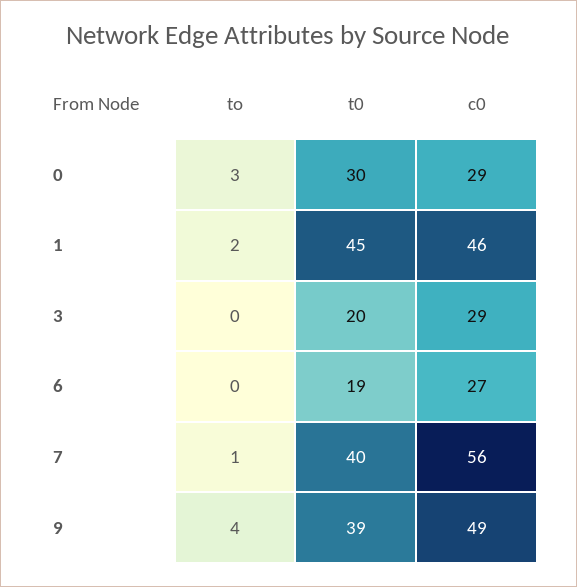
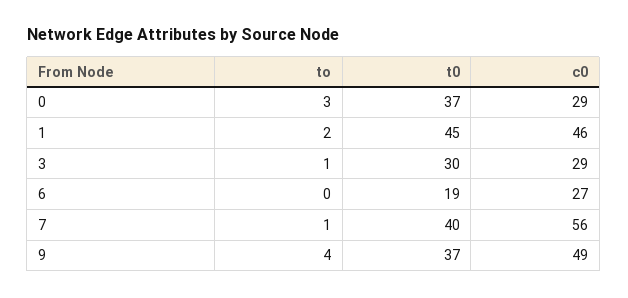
  {
    "to": {
      "0": 3,
      "1": 2,
-     "3": 0,
+     "3": 1,
      "6": 0,
      "7": 1,
      "9": 4
    },
    "t0": {
-     "0": 30,
+     "0": 37,
      "1": 45,
-     "3": 20,
+     "3": 30,
      "6": 19,
      "7": 40,
-     "9": 39
+     "9": 37
    },
    "c0": {
      "0": 29,
      "1": 46,
      "3": 29,
      "6": 27,
      "7": 56,
      "9": 49
    }
  }

